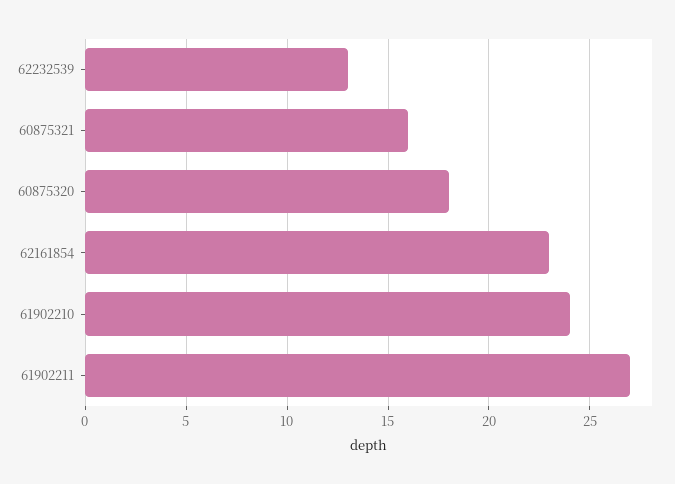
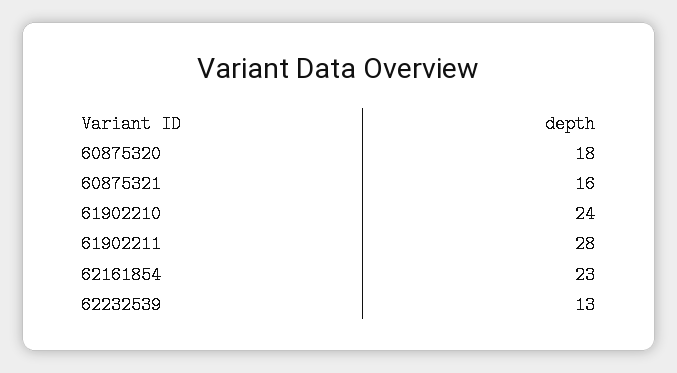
  {
    "62232539": 13,
    "60875321": 16,
    "60875320": 18,
    "62161854": 23,
    "61902210": 24,
-   "61902211": 27
+   "61902211": 28
  }

